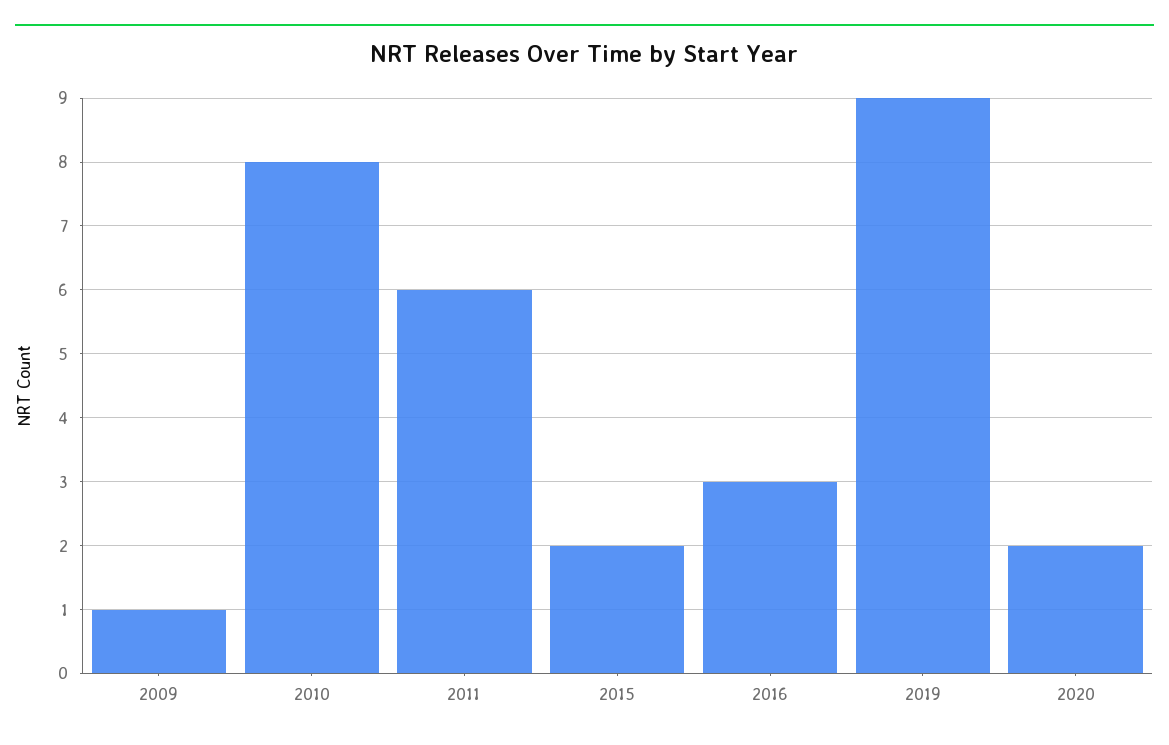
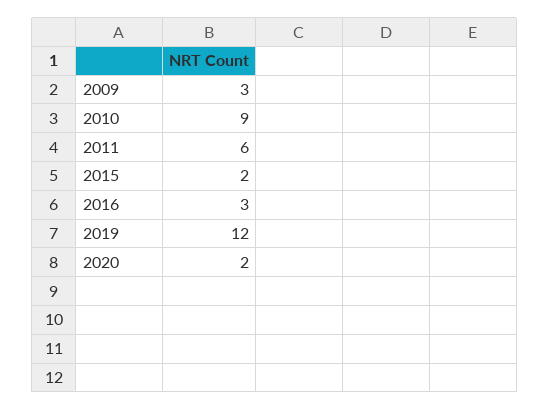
  {
-   "2009": 1,
+   "2009": 3,
-   "2010": 8,
+   "2010": 9,
    "2011": 6,
    "2015": 2,
    "2016": 3,
-   "2019": 9,
+   "2019": 12,
    "2020": 2
  }

